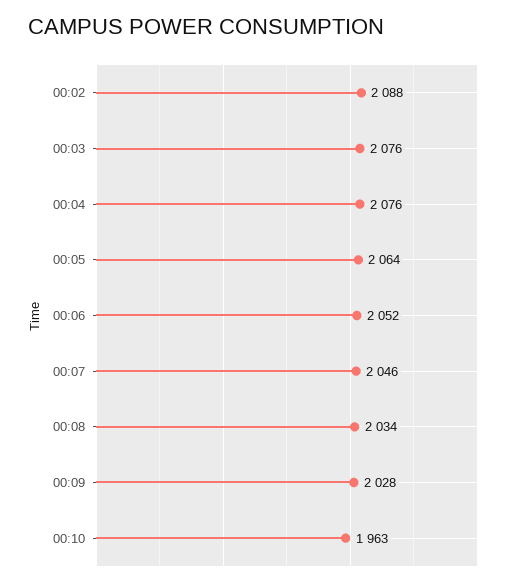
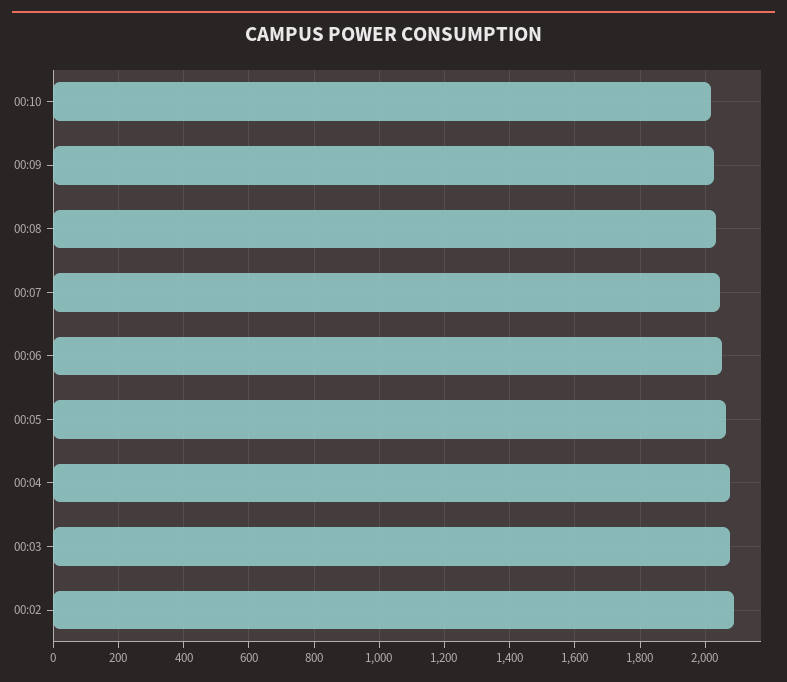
  {
    "00:02": 2088,
    "00:03": 2076,
    "00:04": 2076,
    "00:05": 2064,
    "00:06": 2052,
    "00:07": 2046,
    "00:08": 2034,
    "00:09": 2028,
-   "00:10": 1963
+   "00:10": 2020
  }

